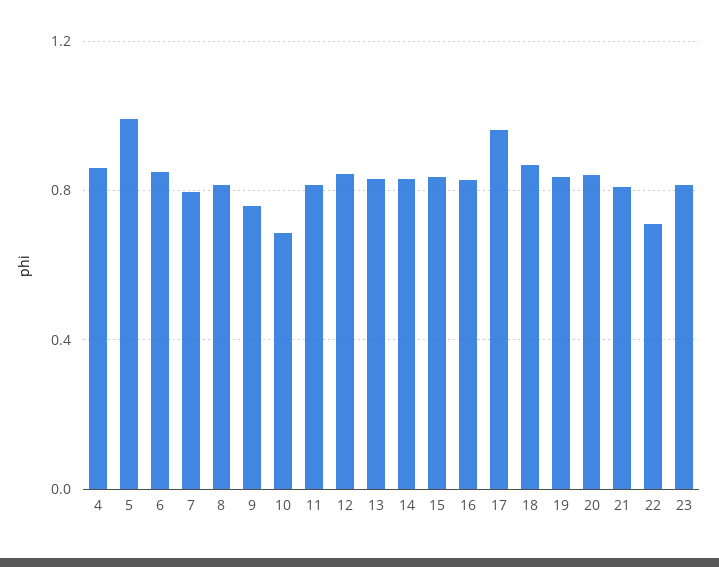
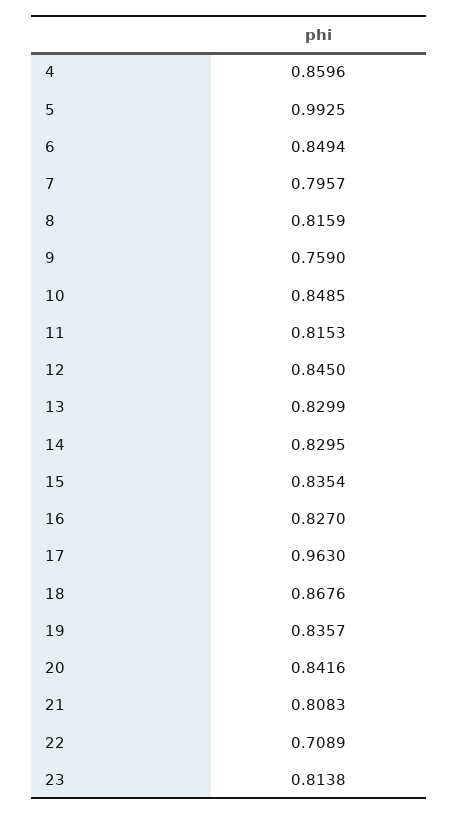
  {
    "4": 0.8596,
    "5": 0.9925,
    "6": 0.8494,
    "7": 0.7957,
    "8": 0.8159,
    "9": 0.759,
-   "10": 0.7,
+   "10": 0.8485,
    "11": 0.8153,
    "12": 0.845,
    "13": 0.8299,
    "14": 0.8295,
    "15": 0.8354,
    "16": 0.827,
    "17": 0.963,
    "18": 0.8676,
    "19": 0.8357,
    "20": 0.8416,
    "21": 0.8083,
    "22": 0.7089,
    "23": 0.8138
  }

